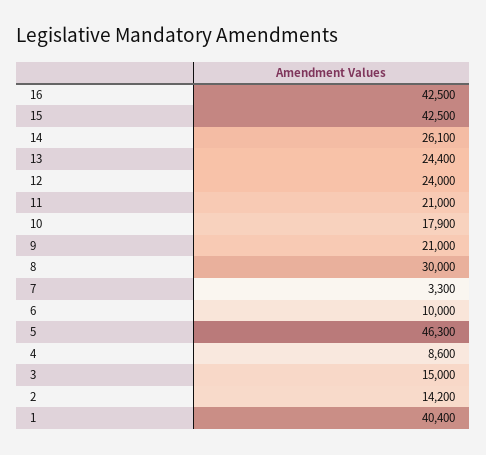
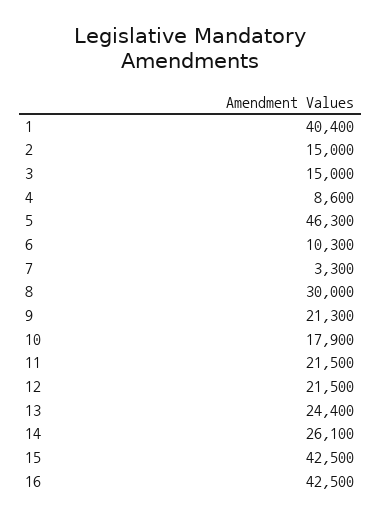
  {
    "16": 42500,
    "15": 42500,
    "14": 26100,
    "13": 24400,
-   "12": 24000,
+   "12": 21500,
-   "11": 21000,
+   "11": 21500,
    "10": 17900,
-   "9": 21000,
+   "9": 21300,
    "8": 30000,
    "7": 3300,
-   "6": 10000,
+   "6": 10300,
    "5": 46300,
    "4": 8600,
    "3": 15000,
-   "2": 14200,
+   "2": 15000,
    "1": 40400
  }

